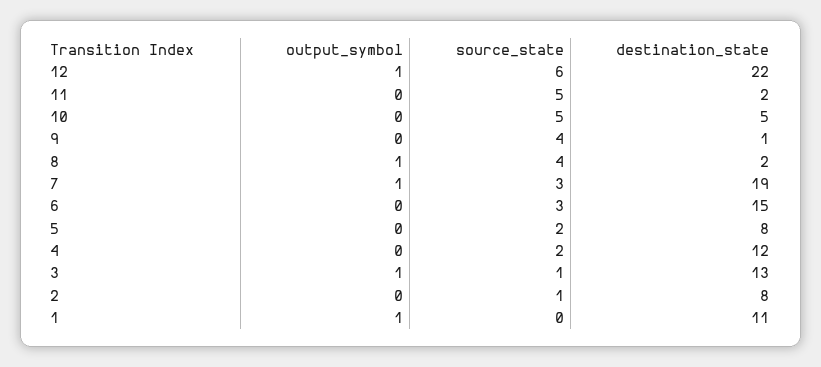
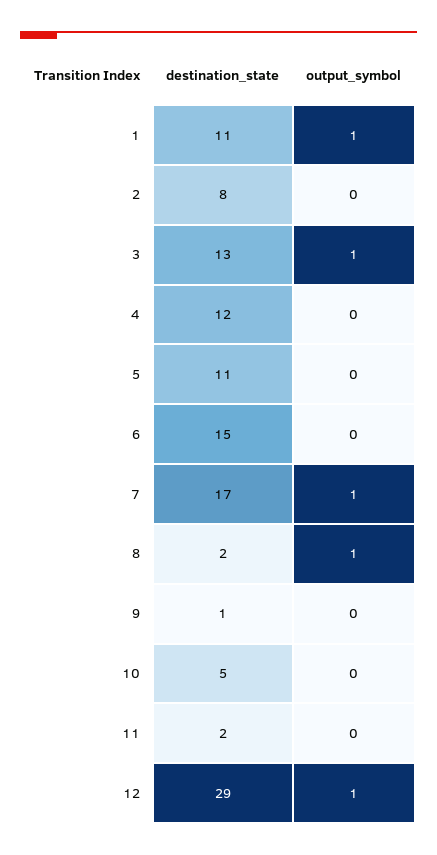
  {
    "output_symbol": {
      "12": 1,
      "11": 0,
      "10": 0,
      "9": 0,
      "8": 1,
      "7": 1,
      "6": 0,
      "5": 0,
      "4": 0,
      "3": 1,
      "2": 0,
      "1": 1
    },
-   "source_state": {
-     "12": 6,
-     "11": 5,
-     "10": 5,
-     "9": 4,
-     "8": 4,
-     "7": 3,
-     "6": 3,
-     "5": 2,
-     "4": 2,
-     "3": 1,
-     "2": 1,
-     "1": 0
-   },
    "destination_state": {
-     "12": 22,
+     "12": 29,
      "11": 2,
      "10": 5,
      "9": 1,
      "8": 2,
-     "7": 19,
+     "7": 17,
      "6": 15,
-     "5": 8,
+     "5": 11,
      "4": 12,
      "3": 13,
      "2": 8,
      "1": 11
    }
  }

